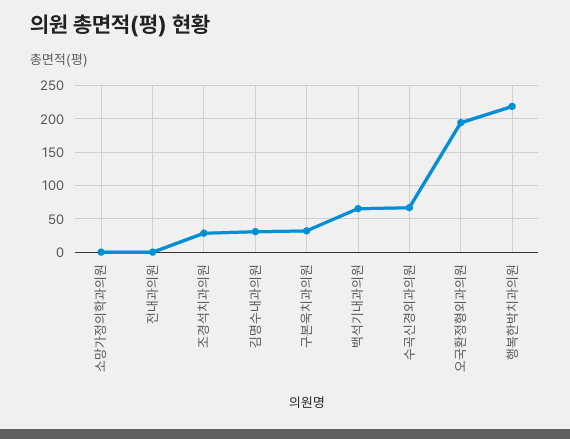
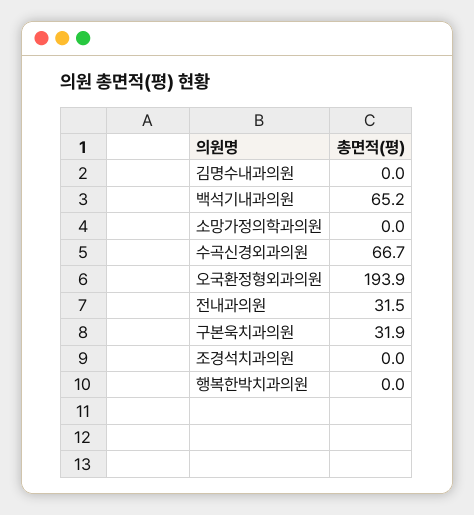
  {
    "소망가정의학과의원": 0,
-   "전내과의원": 0,
+   "전내과의원": 31.5,
-   "조경석치과의원": 30,
+   "조경석치과의원": 0,
-   "김명수내과의원": 30,
+   "김명수내과의원": 0,
    "구본욱치과의원": 31.9,
    "백석기내과의원": 65.2,
    "수곡신경외과의원": 66.7,
    "오국환정형외과의원": 193.9,
-   "행복한박치과의원": 220
+   "행복한박치과의원": 0
  }

